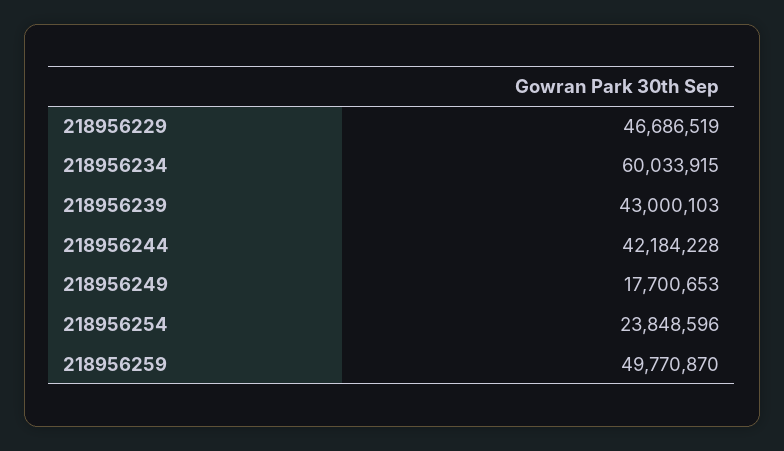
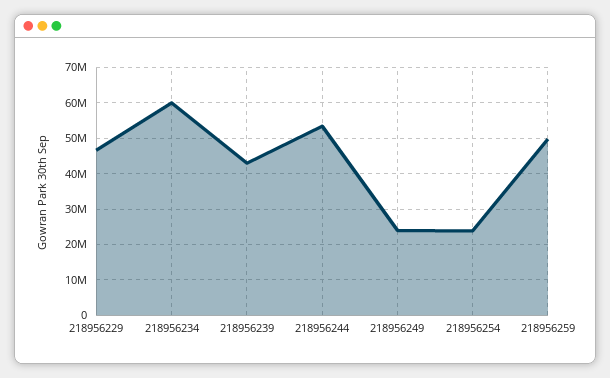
  {
    "218956229": 46686519,
    "218956234": 60033915,
    "218956239": 43000103,
-   "218956244": 42184228,
+   "218956244": 54000000,
-   "218956249": 17700653,
+   "218956249": 24000000,
    "218956254": 23848596,
    "218956259": 49770870
  }

